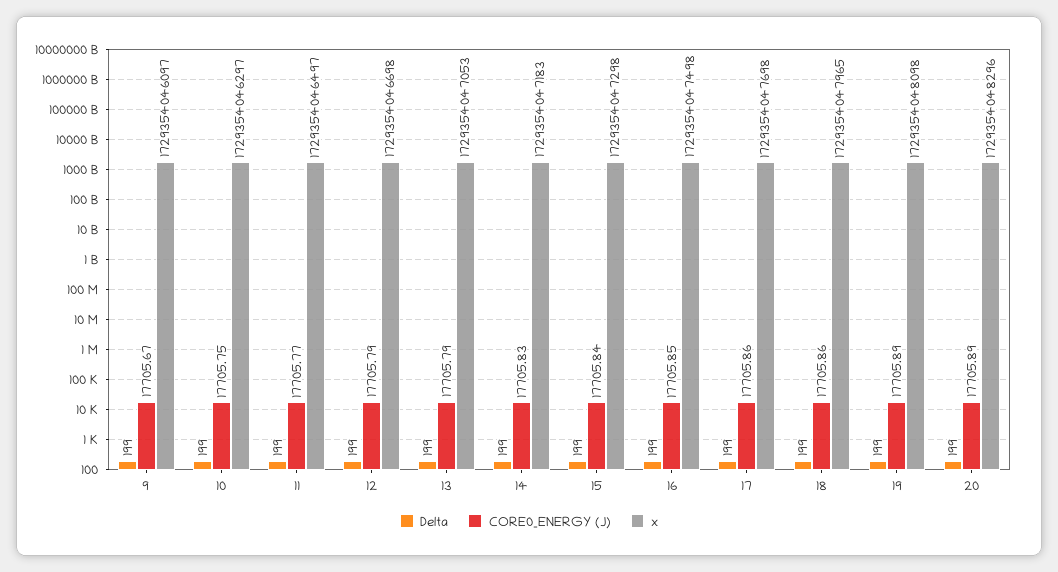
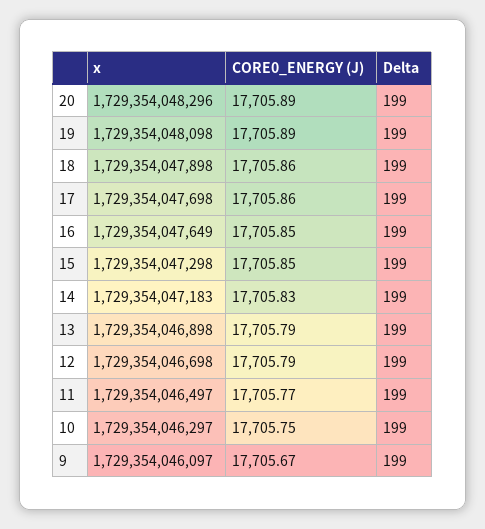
  {
    "Delta": {
      "9": 199,
      "10": 199,
      "11": 199,
      "12": 199,
      "13": 199,
      "14": 199,
      "15": 199,
      "16": 199,
      "17": 199,
      "18": 199,
      "19": 199,
      "20": 199
    },
    "CORE0_ENERGY (J)": {
      "9": 17705.67,
      "10": 17705.75,
      "11": 17705.77,
      "12": 17705.79,
      "13": 17705.79,
      "14": 17705.83,
-     "15": 17705.84,
+     "15": 17705.85,
      "16": 17705.85,
      "17": 17705.86,
      "18": 17705.86,
      "19": 17705.89,
      "20": 17705.89
    },
    "x": {
      "9": 1729354046097,
      "10": 1729354046297,
      "11": 1729354046497,
      "12": 1729354046698,
-     "13": 1729354047053,
+     "13": 1729354046898,
      "14": 1729354047183,
      "15": 1729354047298,
-     "16": 1729354047498,
+     "16": 1729354047649,
      "17": 1729354047698,
-     "18": 1729354047965,
+     "18": 1729354047898,
      "19": 1729354048098,
      "20": 1729354048296
    }
  }

